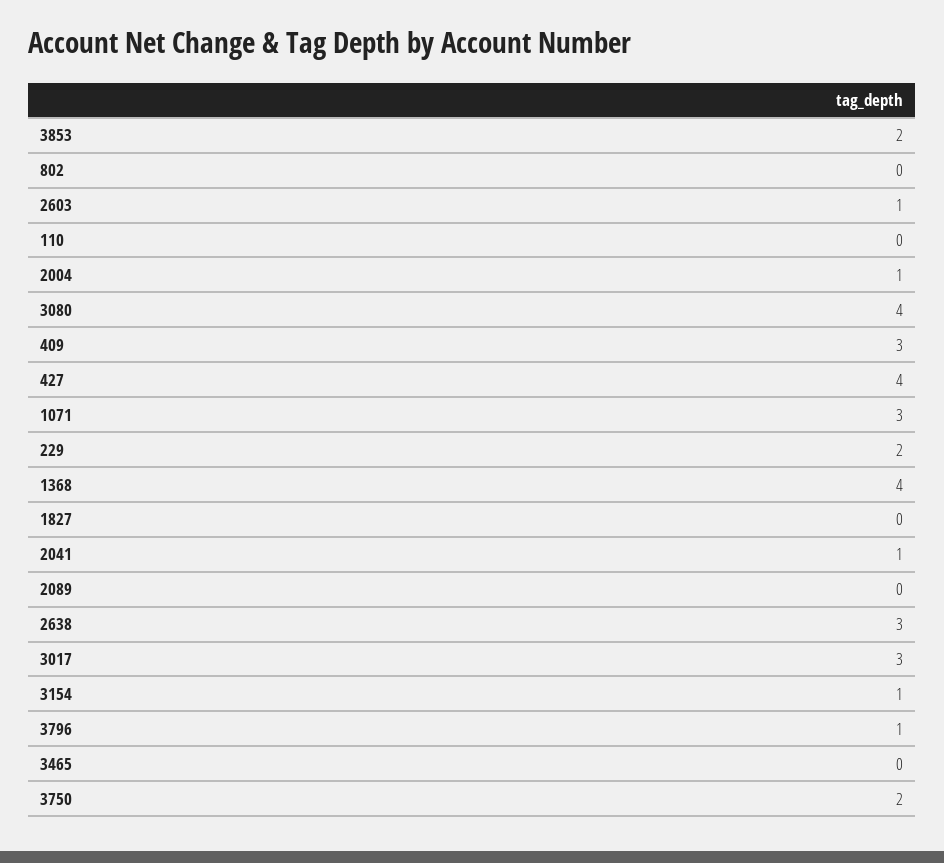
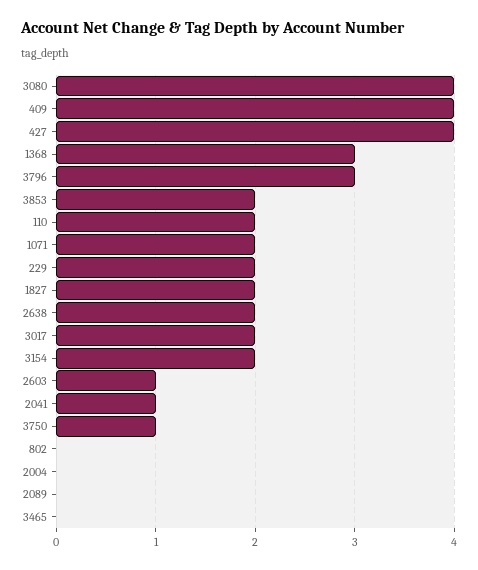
  {
    "3853": 2,
    "802": 0,
    "2603": 1,
-   "110": 0,
+   "110": 2,
-   "2004": 1,
+   "2004": 0,
    "3080": 4,
-   "409": 3,
+   "409": 4,
    "427": 4,
-   "1071": 3,
+   "1071": 2,
    "229": 2,
-   "1368": 4,
+   "1368": 3,
-   "1827": 0,
+   "1827": 2,
    "2041": 1,
    "2089": 0,
-   "2638": 3,
+   "2638": 2,
-   "3017": 3,
+   "3017": 2,
-   "3154": 1,
+   "3154": 2,
-   "3796": 1,
+   "3796": 3,
    "3465": 0,
-   "3750": 2
+   "3750": 1
  }

